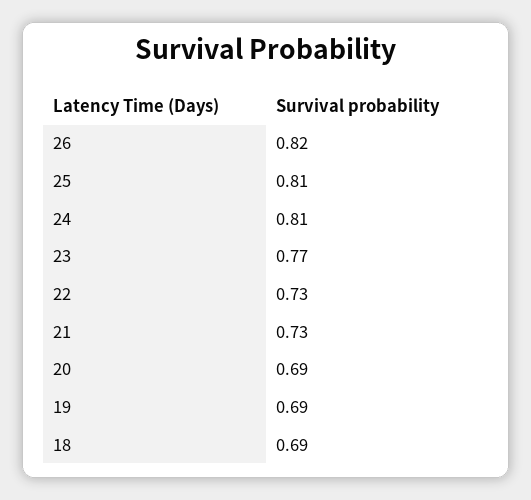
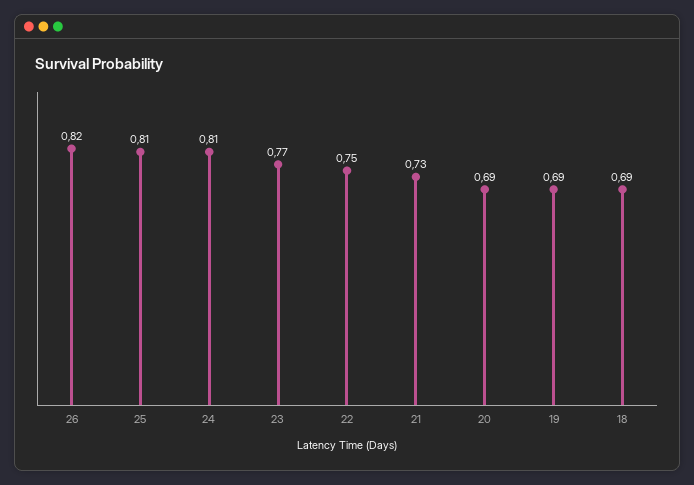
  {
    "26": 0.82,
    "25": 0.81,
    "24": 0.81,
    "23": 0.77,
-   "22": 0.73,
+   "22": 0.75,
    "21": 0.73,
    "20": 0.69,
    "19": 0.69,
    "18": 0.69
  }

